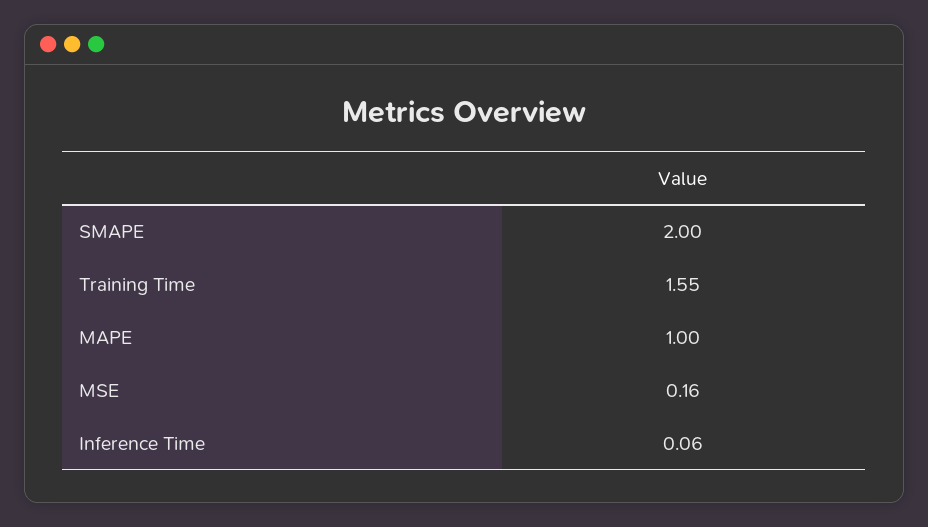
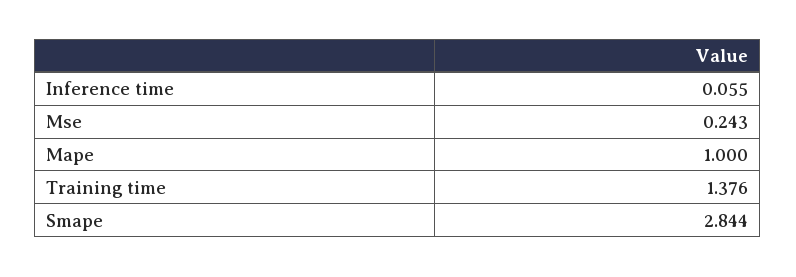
  {
-   "SMAPE": 2,
+   "SMAPE": 2.844,
-   "Training Time": 1.55,
+   "Training Time": 1.376,
    "MAPE": 1,
-   "MSE": 0.16,
+   "MSE": 0.243,
    "Inference Time": 0.055
  }

